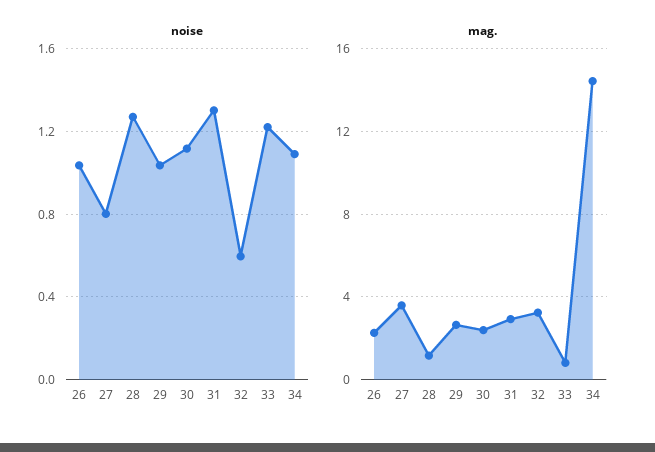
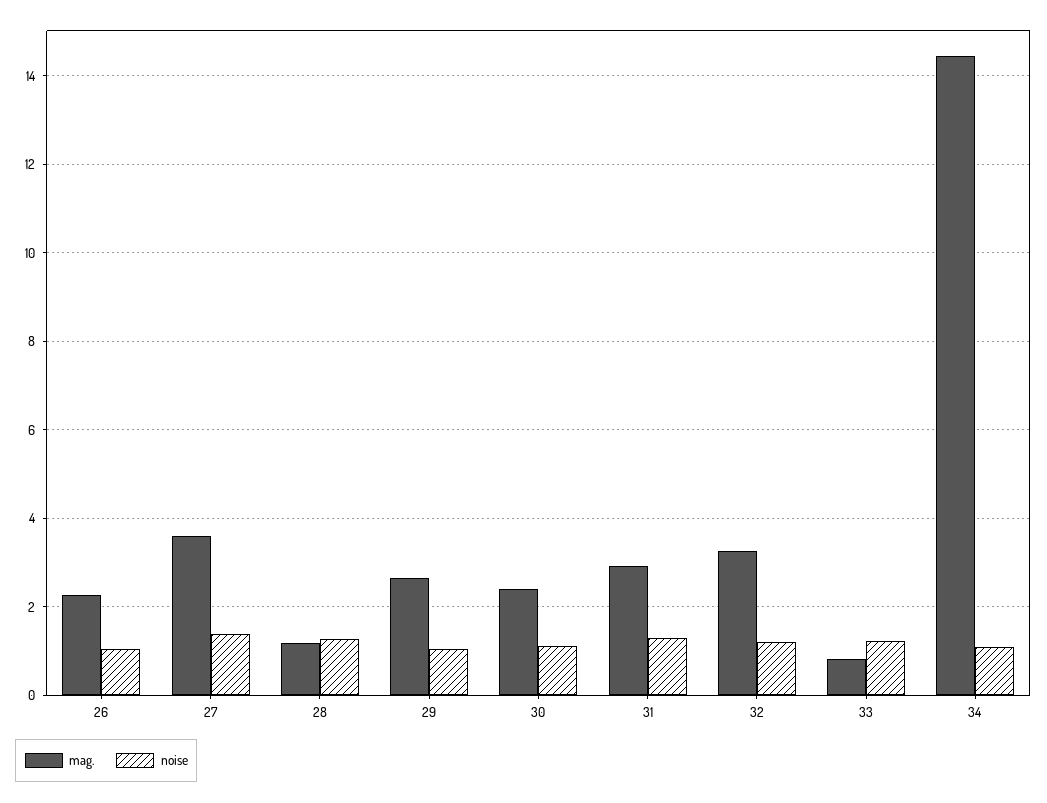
  {
    "noise": {
      "26": 1.05,
-     "27": 0.8,
+     "27": 1.4,
      "28": 1.25,
      "29": 1.05,
      "30": 1.1,
      "31": 1.3,
-     "32": 0.6,
+     "32": 1.2,
      "33": 1.2,
      "34": 1.1
    },
    "mag.": {
      "26": 2.2,
      "27": 3.6,
      "28": 1.2,
      "29": 2.6,
      "30": 2.4,
      "31": 3,
      "32": 3.2,
      "33": 0.8,
      "34": 14.4
    }
  }

